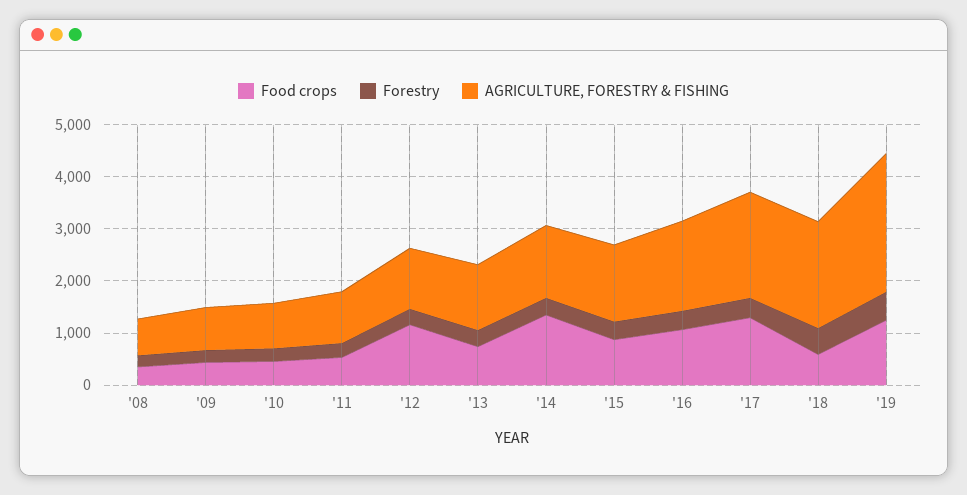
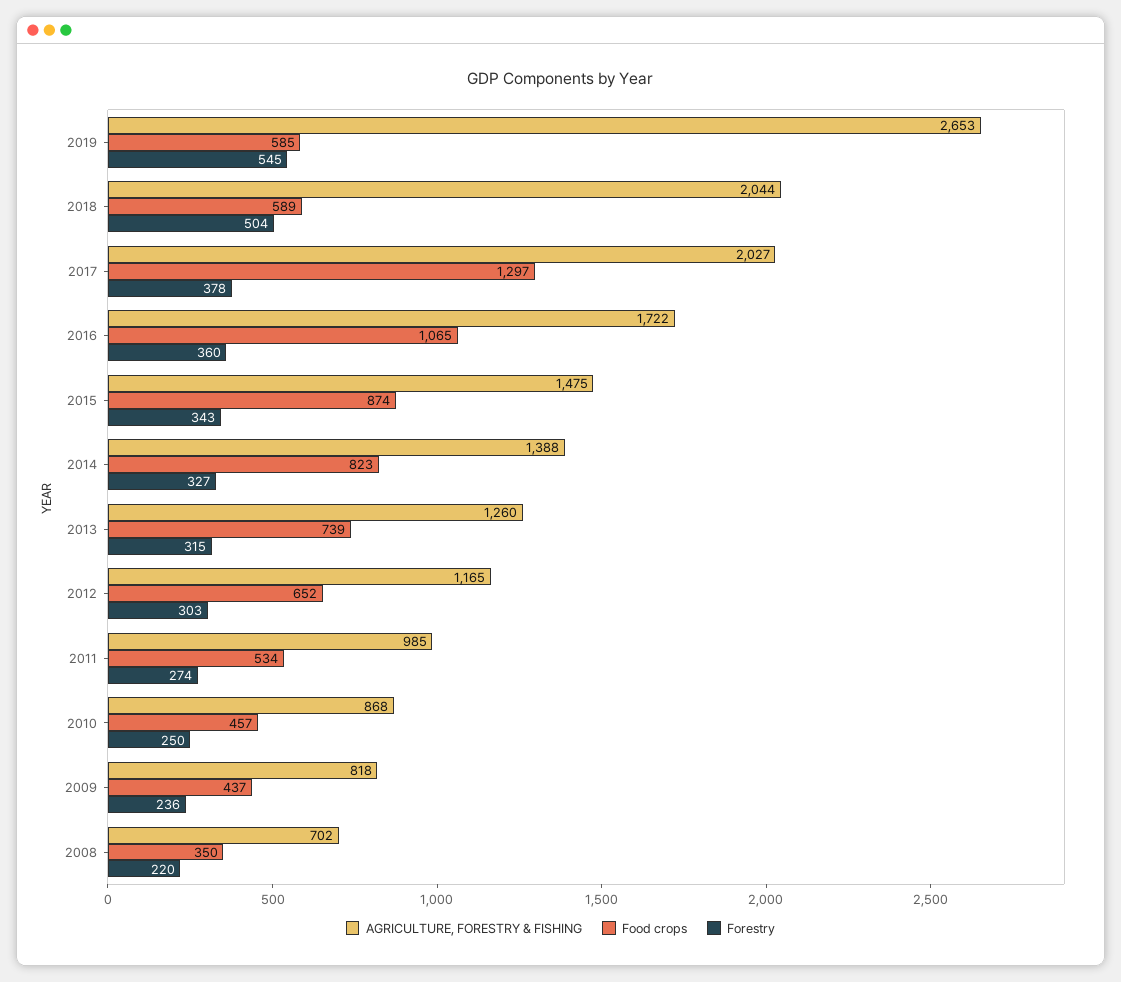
  {
    "Food crops": {
      "'08": 350,
      "'09": 437,
      "'10": 457,
      "'11": 534,
-     "'12": 1200,
+     "'12": 652,
      "'13": 739,
-     "'14": 1400,
+     "'14": 823,
      "'15": 874,
      "'16": 1065,
      "'17": 1297,
      "'18": 589,
-     "'19": 1200
+     "'19": 585
    },
    "Forestry": {
      "'08": 220,
      "'09": 236,
      "'10": 250,
      "'11": 274,
      "'12": 303,
      "'13": 315,
      "'14": 327,
      "'15": 343,
      "'16": 360,
      "'17": 378,
      "'18": 504,
      "'19": 545
    },
    "AGRICULTURE, FORESTRY & FISHING": {
      "'08": 702,
      "'09": 818,
      "'10": 868,
      "'11": 985,
      "'12": 1165,
      "'13": 1260,
      "'14": 1388,
      "'15": 1475,
      "'16": 1722,
      "'17": 2027,
      "'18": 2044,
      "'19": 2653
    }
  }

